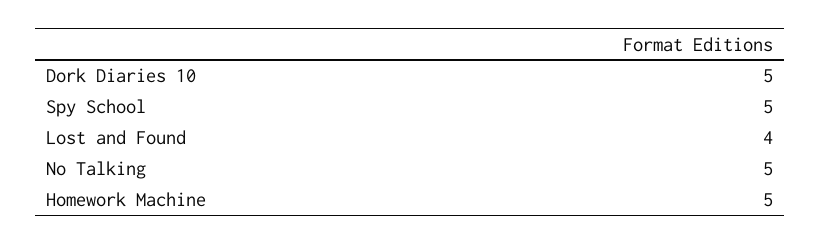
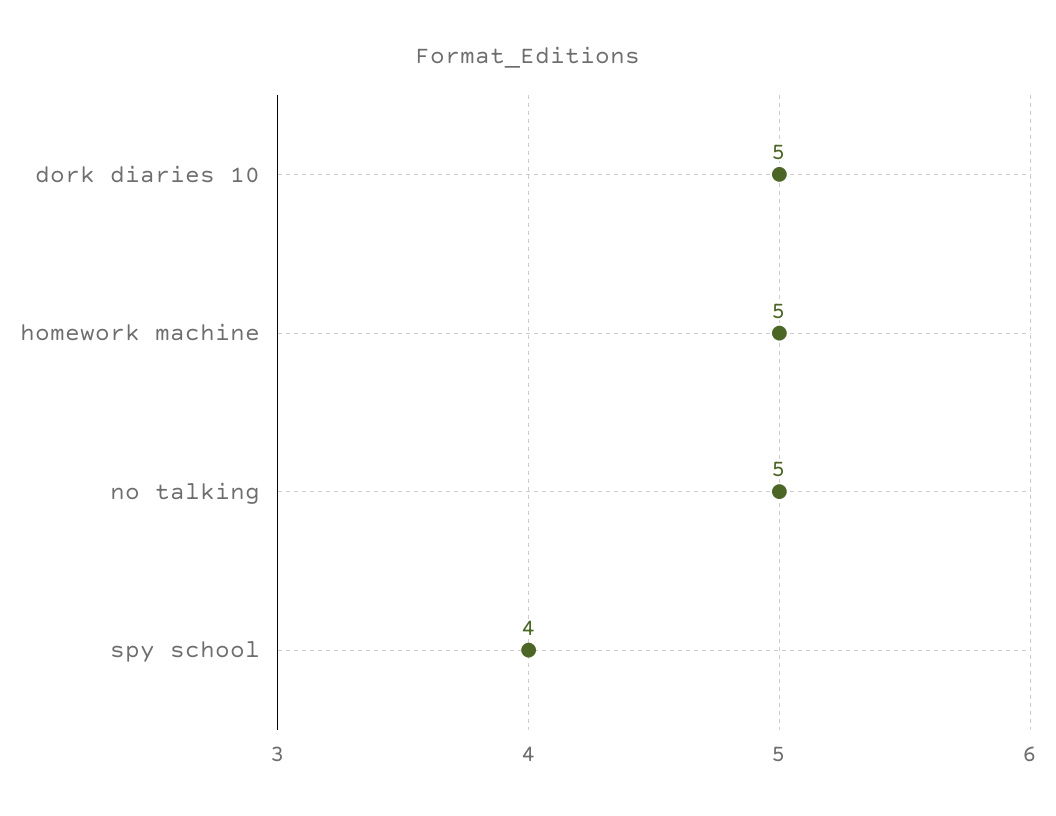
  {
    "Dork Diaries 10": 5,
-   "Spy School": 5,
+   "Spy School": 4,
-   "Lost and Found": 4,
    "No Talking": 5,
    "Homework Machine": 5
  }

